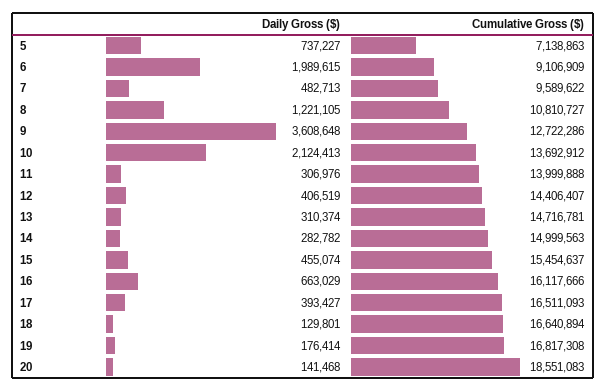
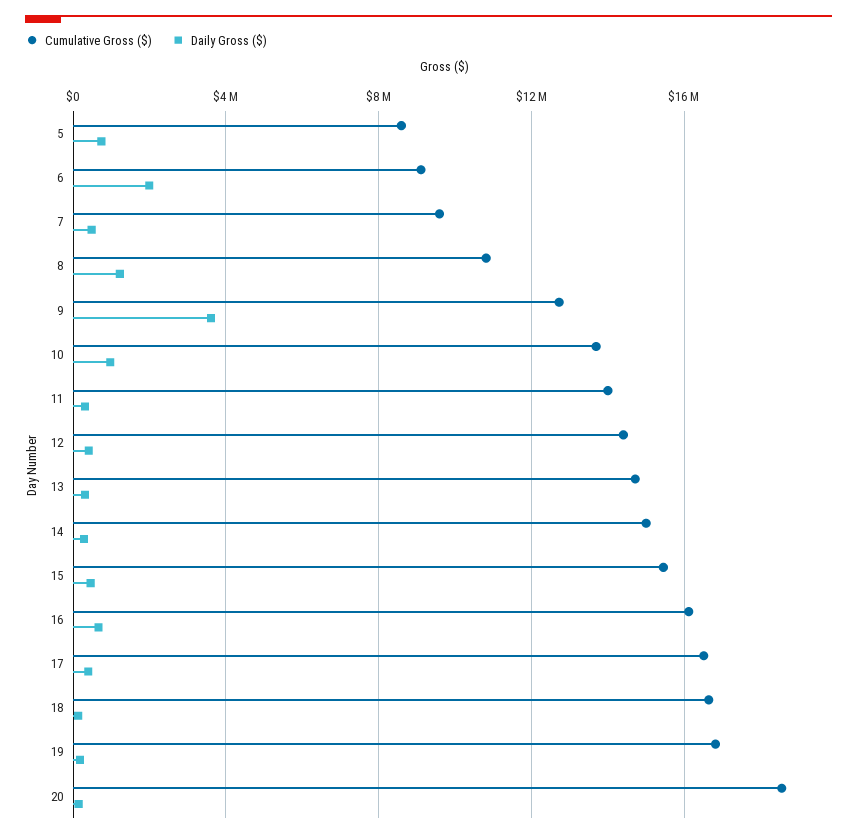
  {
    "Daily Gross ($)": {
      "5": 737227,
      "6": 1989615,
      "7": 482713,
      "8": 1221105,
      "9": 3608648,
-     "10": 2124413,
+     "10": 1000000,
      "11": 306976,
      "12": 406519,
      "13": 310374,
      "14": 282782,
      "15": 455074,
      "16": 663029,
      "17": 393427,
      "18": 129801,
      "19": 176414,
      "20": 141468
    },
    "Cumulative Gross ($)": {
-     "5": 7138863,
+     "5": 8500000,
      "6": 9106909,
      "7": 9589622,
      "8": 10810727,
      "9": 12722286,
      "10": 13692912,
      "11": 13999888,
      "12": 14406407,
      "13": 14716781,
      "14": 14999563,
      "15": 15454637,
      "16": 16117666,
      "17": 16511093,
      "18": 16640894,
      "19": 16817308,
      "20": 18551083
    }
  }

